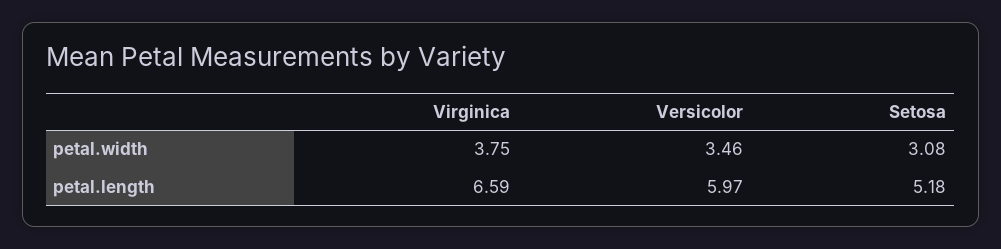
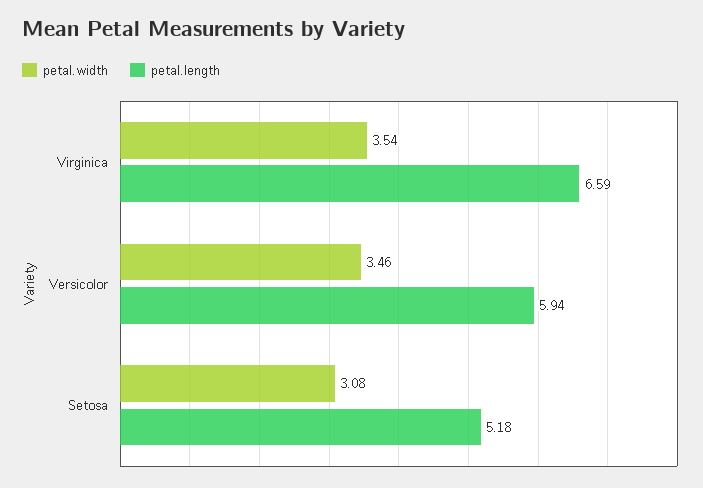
  {
    "petal.width": {
-     "Virginica": 3.75,
+     "Virginica": 3.54,
      "Versicolor": 3.46,
      "Setosa": 3.08
    },
    "petal.length": {
      "Virginica": 6.59,
-     "Versicolor": 5.97,
+     "Versicolor": 5.94,
      "Setosa": 5.18
    }
  }

